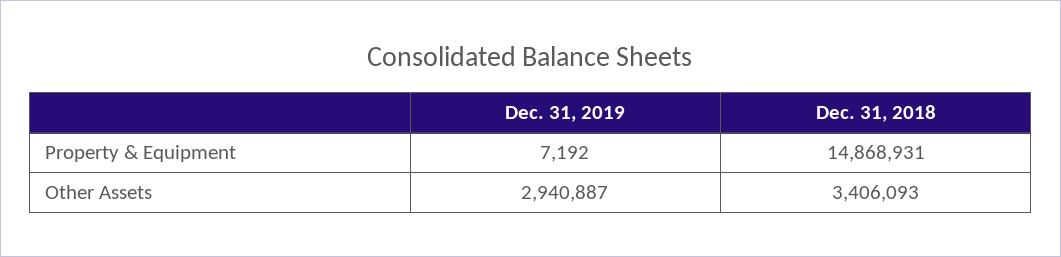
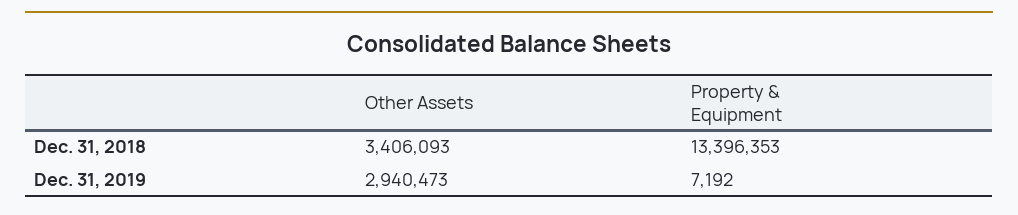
  {
    "Dec. 31, 2019": {
      "Property & Equipment": 7192,
-     "Other Assets": 2940887
+     "Other Assets": 2940473
    },
    "Dec. 31, 2018": {
-     "Property & Equipment": 14868931,
+     "Property & Equipment": 13396353,
      "Other Assets": 3406093
    }
  }

